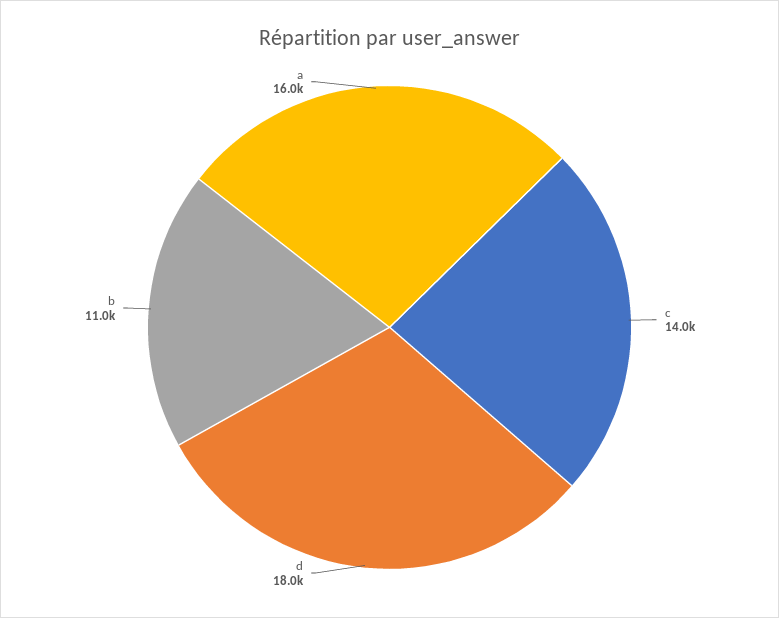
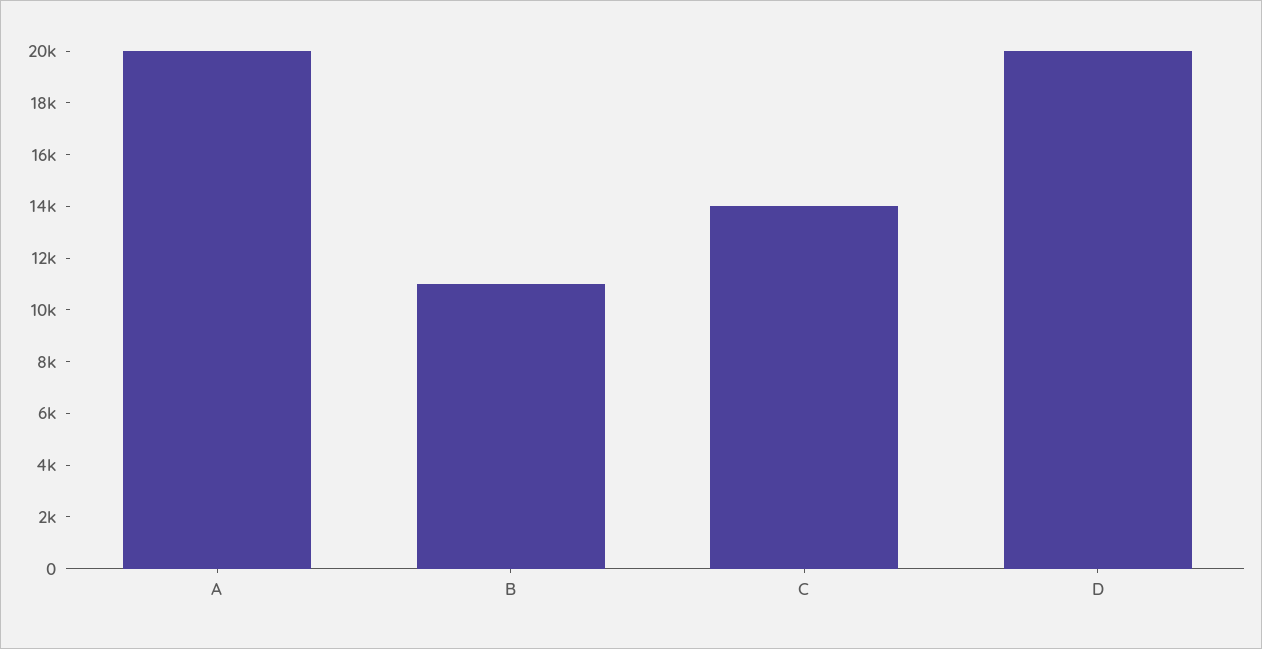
  {
    "c": 14000,
-   "d": 18000,
+   "d": 20000,
    "b": 11000,
-   "a": 16000
+   "a": 20000
  }

